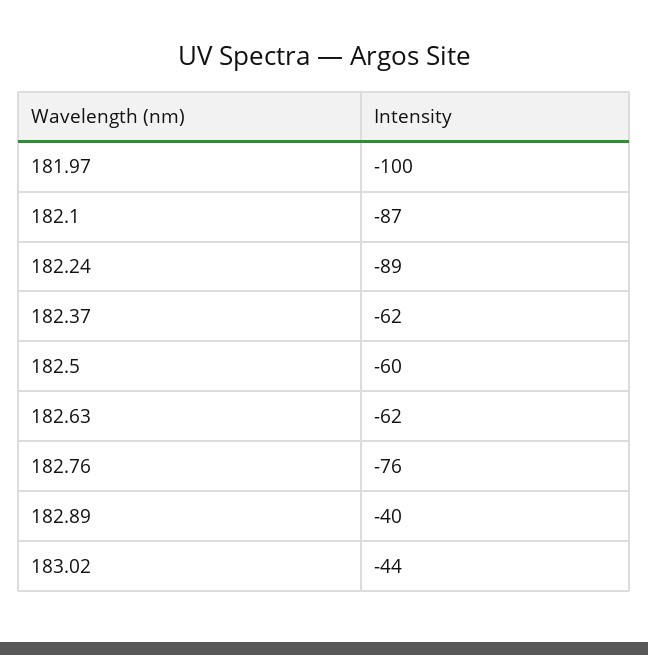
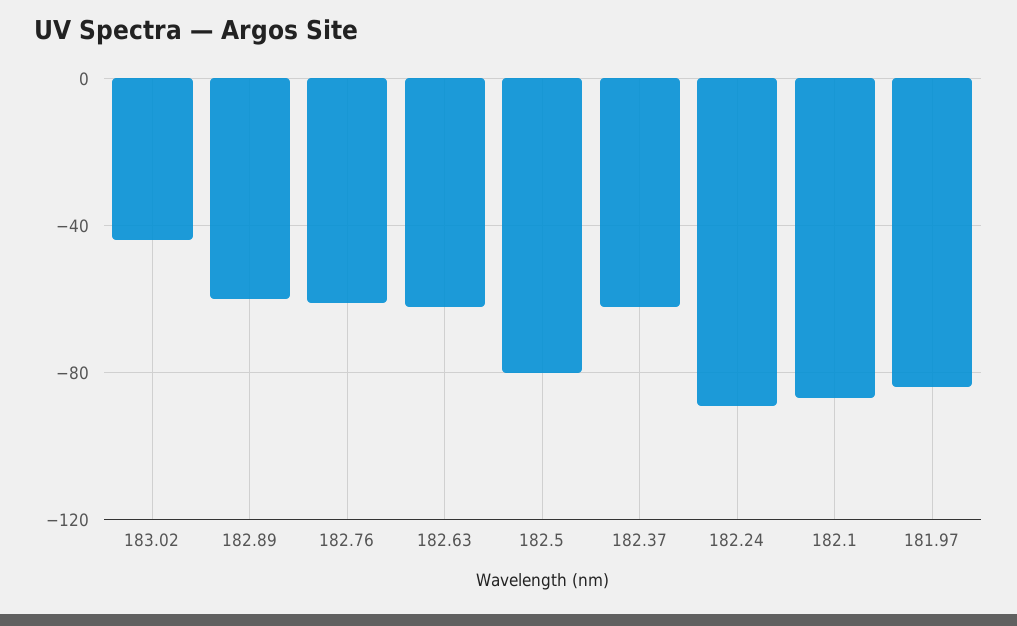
  {
-   "181.97": -100,
+   "181.97": -85,
    "182.1": -87,
    "182.24": -89,
    "182.37": -62,
-   "182.5": -60,
+   "182.5": -80,
    "182.63": -62,
-   "182.76": -76,
+   "182.76": -60,
-   "182.89": -40,
+   "182.89": -60,
    "183.02": -44
  }

